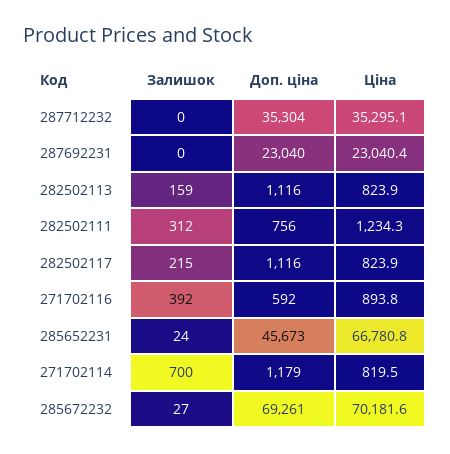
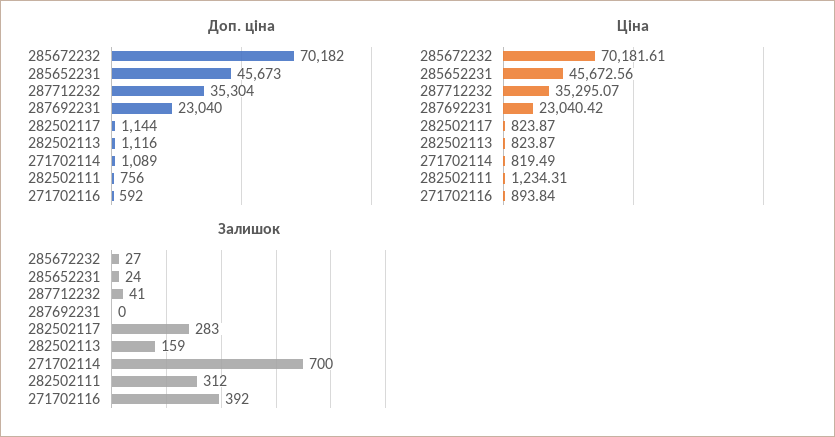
  {
    "Залишок": {
-     "287712232": 0,
+     "287712232": 41,
      "287692231": 0,
      "282502113": 159,
      "282502111": 312,
-     "282502117": 215,
+     "282502117": 283,
      "271702116": 392,
      "285652231": 24,
      "271702114": 700,
      "285672232": 27
    },
    "Доп. ціна": {
      "287712232": 35304,
      "287692231": 23040,
      "282502113": 1116,
      "282502111": 756,
-     "282502117": 1116,
+     "282502117": 1144,
      "271702116": 592,
      "285652231": 45673,
-     "271702114": 1179,
+     "271702114": 1089,
-     "285672232": 69261
+     "285672232": 70182
    },
    "Ціна": {
      "287712232": 35295.07,
      "287692231": 23040.42,
      "282502113": 823.87,
      "282502111": 1234.31,
      "282502117": 823.87,
      "271702116": 893.84,
-     "285652231": 66780.8,
+     "285652231": 45672.56,
      "271702114": 819.49,
      "285672232": 70181.61
    }
  }

